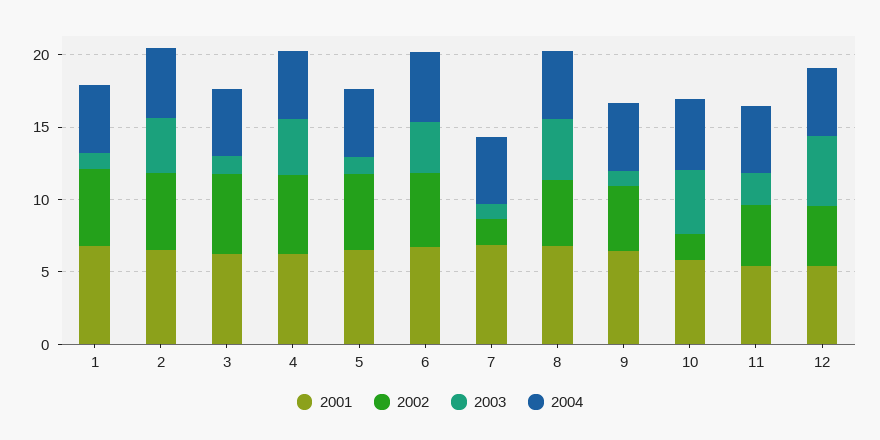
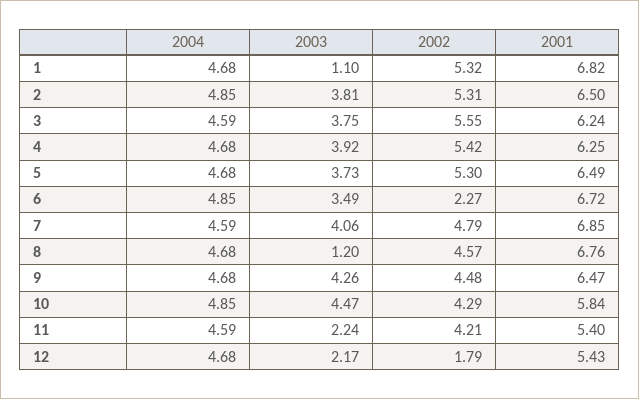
  {
    "2001": {
      "1": 6.82,
      "2": 6.5,
      "3": 6.24,
      "4": 6.25,
      "5": 6.49,
      "6": 6.72,
      "7": 6.85,
      "8": 6.76,
      "9": 6.47,
      "10": 5.84,
      "11": 5.4,
      "12": 5.43
    },
    "2002": {
      "1": 5.32,
      "2": 5.31,
      "3": 5.55,
      "4": 5.42,
      "5": 5.3,
-     "6": 5,
+     "6": 2.27,
-     "7": 2,
+     "7": 4.79,
      "8": 4.57,
      "9": 4.48,
-     "10": 2,
+     "10": 4.29,
      "11": 4.21,
-     "12": 4
+     "12": 1.79
    },
    "2003": {
      "1": 1.1,
      "2": 3.81,
-     "3": 1,
+     "3": 3.75,
      "4": 3.92,
-     "5": 1,
+     "5": 3.73,
      "6": 3.49,
-     "7": 1,
+     "7": 4.06,
-     "8": 4,
+     "8": 1.2,
-     "9": 1,
+     "9": 4.26,
      "10": 4.47,
      "11": 2.24,
-     "12": 5
+     "12": 2.17
    },
    "2004": {
      "1": 4.68,
      "2": 4.85,
      "3": 4.59,
      "4": 4.68,
      "5": 4.68,
      "6": 4.85,
      "7": 4.59,
      "8": 4.68,
      "9": 4.68,
      "10": 4.85,
      "11": 4.59,
      "12": 4.68
    }
  }

